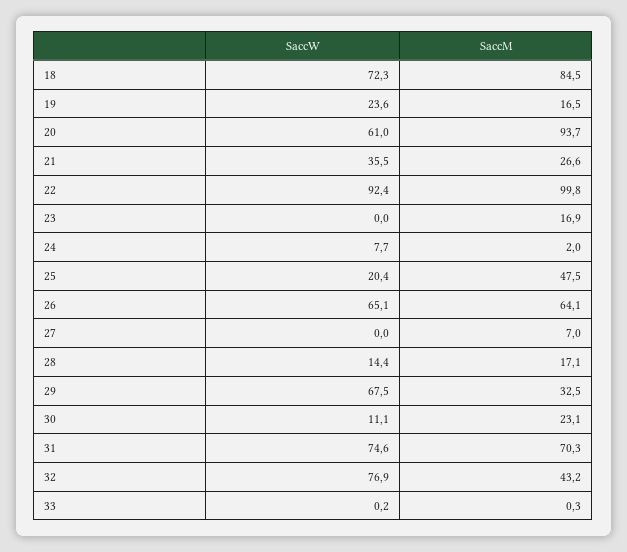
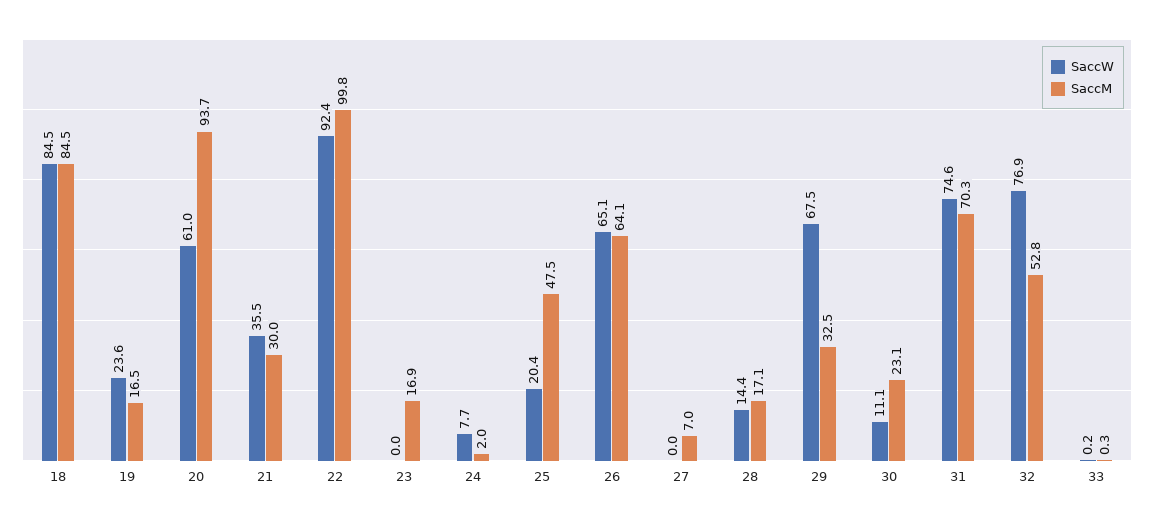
  {
    "SaccW": {
-     "18": 72.3,
+     "18": 84.5,
      "19": 23.6,
      "20": 61,
      "21": 35.5,
      "22": 92.4,
      "23": 0,
      "24": 7.7,
      "25": 20.4,
      "26": 65.1,
      "27": 0,
      "28": 14.4,
      "29": 67.5,
      "30": 11.1,
      "31": 74.6,
      "32": 76.9,
      "33": 0.2
    },
    "SaccM": {
      "18": 84.5,
      "19": 16.5,
      "20": 93.7,
-     "21": 26.6,
+     "21": 30,
      "22": 99.8,
      "23": 16.9,
      "24": 2,
      "25": 47.5,
      "26": 64.1,
      "27": 7,
      "28": 17.1,
      "29": 32.5,
      "30": 23.1,
      "31": 70.3,
-     "32": 43.2,
+     "32": 52.8,
      "33": 0.3
    }
  }

